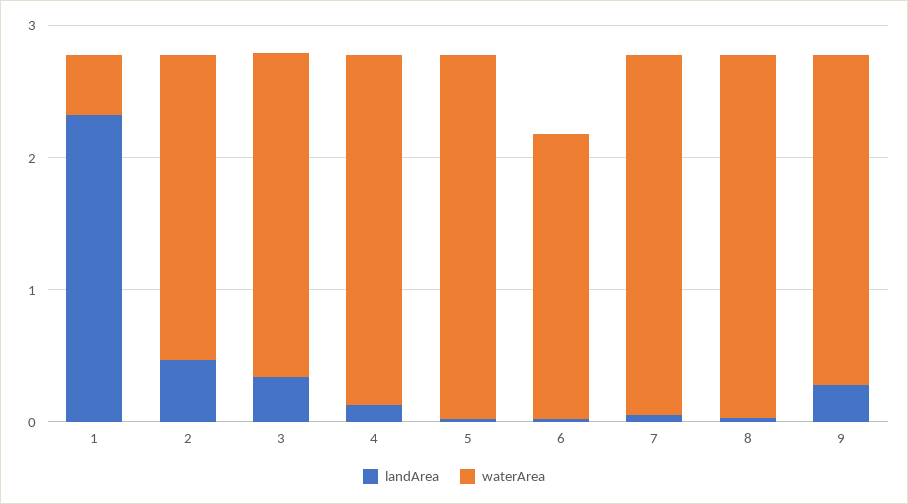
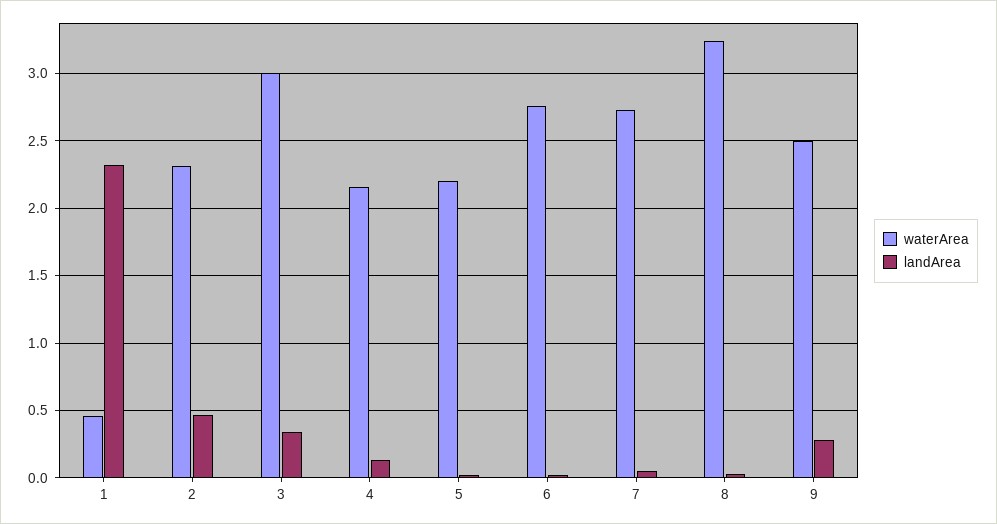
  {
    "landArea": {
      "1": 2.3,
      "2": 0.45,
      "3": 0.35,
      "4": 0.15,
      "5": 0,
      "6": 0,
      "7": 0.05,
      "8": 0.05,
      "9": 0.3
    },
    "waterArea": {
      "1": 0.45,
      "2": 2.3,
-     "3": 2.4,
+     "3": 3,
-     "4": 2.6,
+     "4": 2.15,
-     "5": 2.8,
+     "5": 2.2,
-     "6": 2.2,
+     "6": 2.75,
      "7": 2.75,
-     "8": 2.8,
+     "8": 3.25,
      "9": 2.5
    }
  }

